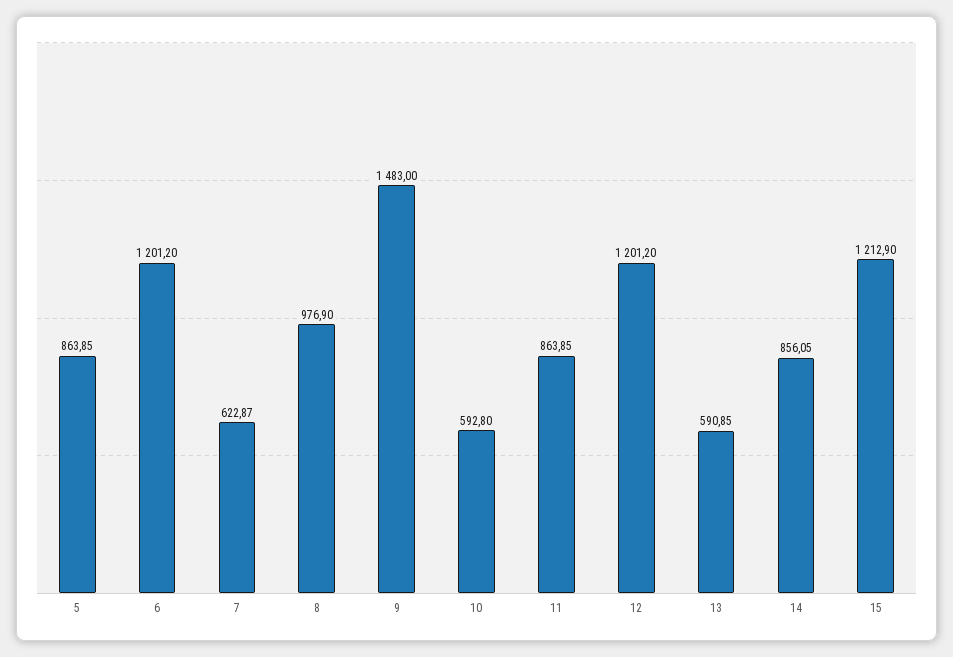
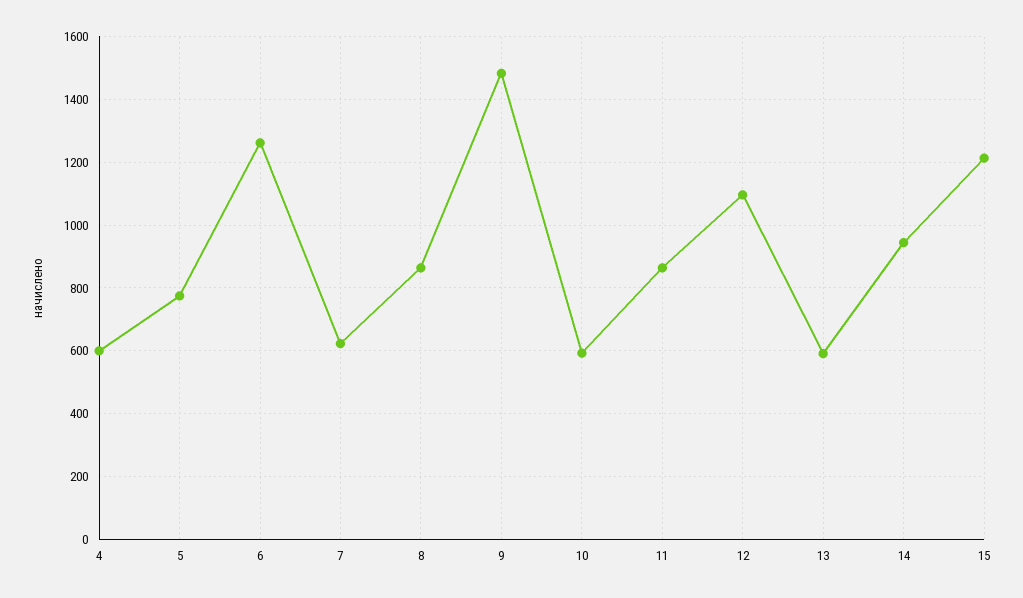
  {
-   "5": 863.85,
+   "5": 780,
-   "6": 1201.2,
+   "6": 1260,
    "7": 622.87,
-   "8": 976.9,
+   "8": 860,
    "9": 1483,
    "10": 592.8,
    "11": 863.85,
-   "12": 1201.2,
+   "12": 1100,
    "13": 590.85,
-   "14": 856.05,
+   "14": 940,
-   "15": 1212.9
+   "15": 1212.9,
+   "4": 600
  }

